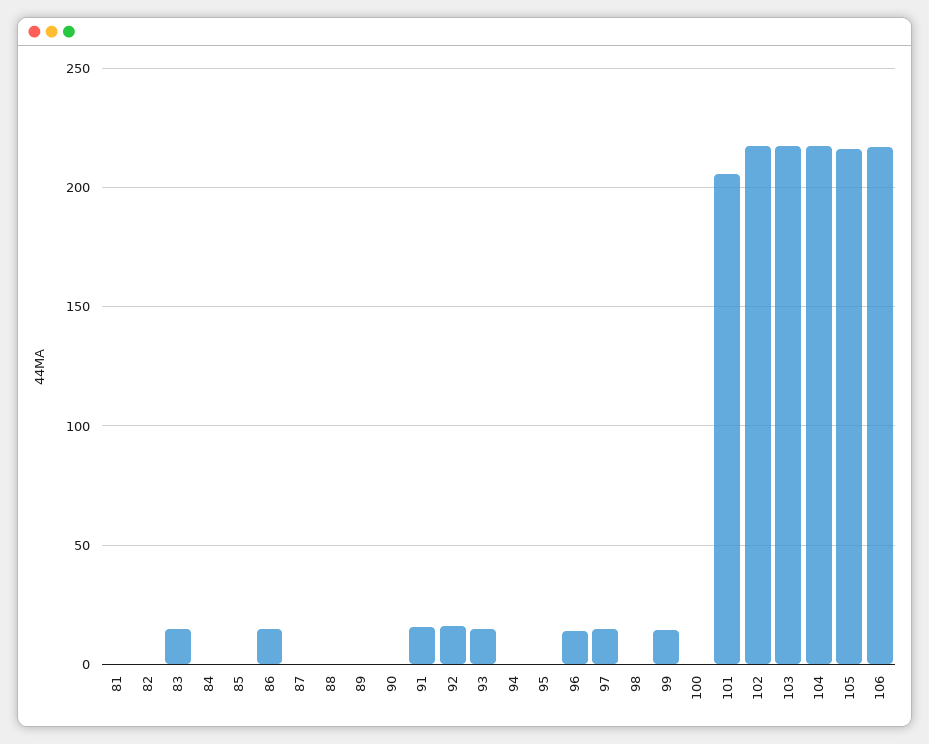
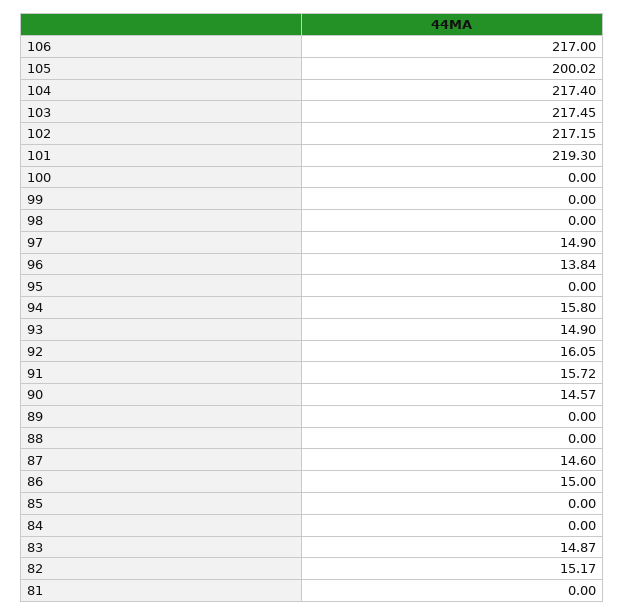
  {
    "81": 0,
-   "82": 0,
+   "82": 15.17,
    "83": 14.87,
    "84": 0,
    "85": 0,
    "86": 15,
-   "87": 0,
+   "87": 14.6,
    "88": 0,
    "89": 0,
-   "90": 0,
+   "90": 14.57,
    "91": 15.72,
    "92": 16.05,
    "93": 14.9,
-   "94": 0,
+   "94": 15.8,
    "95": 0,
    "96": 13.84,
    "97": 14.9,
    "98": 0,
-   "99": 15,
+   "99": 0,
    "100": 0,
-   "101": 205,
+   "101": 219.3,
    "102": 217.15,
    "103": 217.45,
    "104": 217.4,
-   "105": 215,
+   "105": 200.02,
    "106": 217
  }

